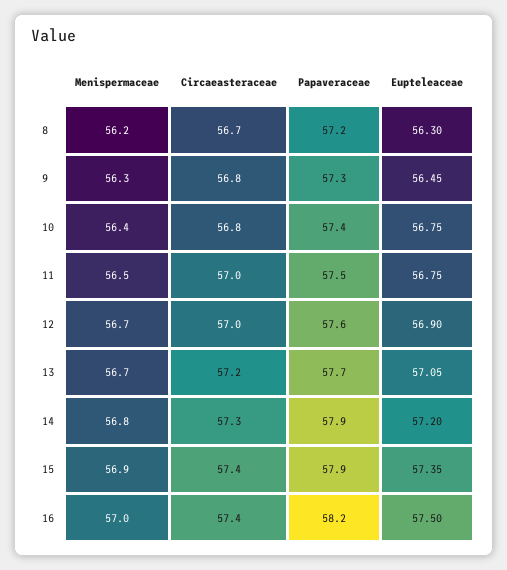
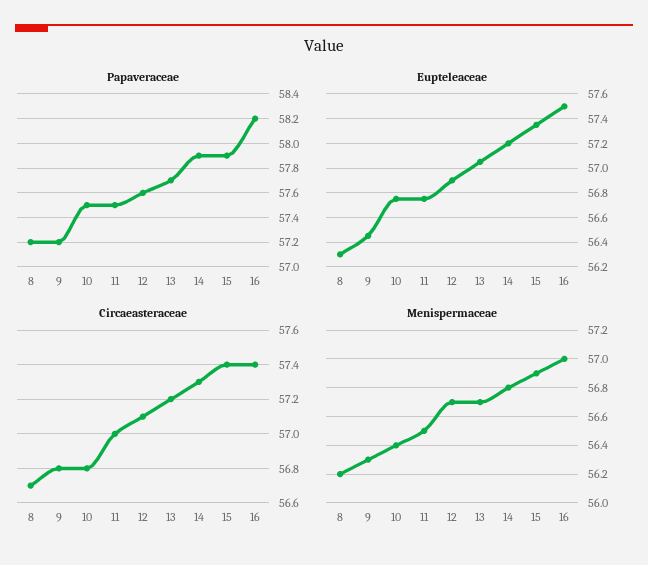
  {
    "Menispermaceae": {
      "8": 56.2,
      "9": 56.3,
      "10": 56.4,
      "11": 56.5,
      "12": 56.7,
      "13": 56.7,
      "14": 56.8,
      "15": 56.9,
      "16": 57
    },
    "Circaeasteraceae": {
      "8": 56.7,
      "9": 56.8,
      "10": 56.8,
      "11": 57,
-     "12": 57,
+     "12": 57.1,
      "13": 57.2,
      "14": 57.3,
      "15": 57.4,
      "16": 57.4
    },
    "Papaveraceae": {
      "8": 57.2,
-     "9": 57.3,
+     "9": 57.2,
-     "10": 57.4,
+     "10": 57.5,
      "11": 57.5,
      "12": 57.6,
      "13": 57.7,
      "14": 57.9,
      "15": 57.9,
      "16": 58.2
    },
    "Eupteleaceae": {
      "8": 56.3,
      "9": 56.45,
      "10": 56.75,
      "11": 56.75,
      "12": 56.9,
      "13": 57.05,
      "14": 57.2,
      "15": 57.35,
      "16": 57.5
    }
  }

